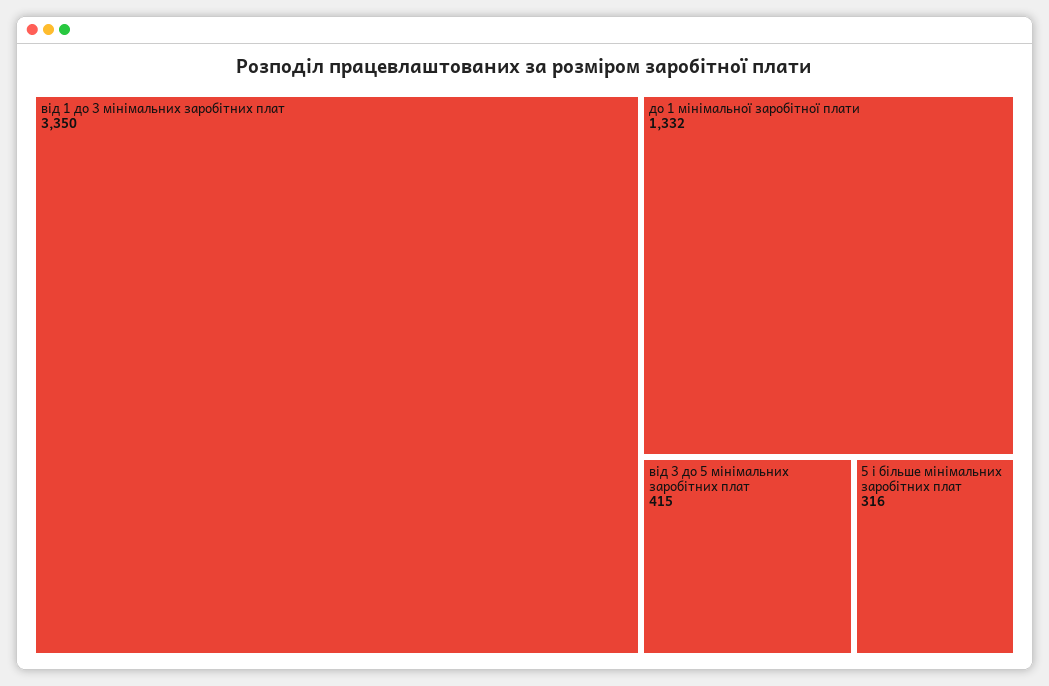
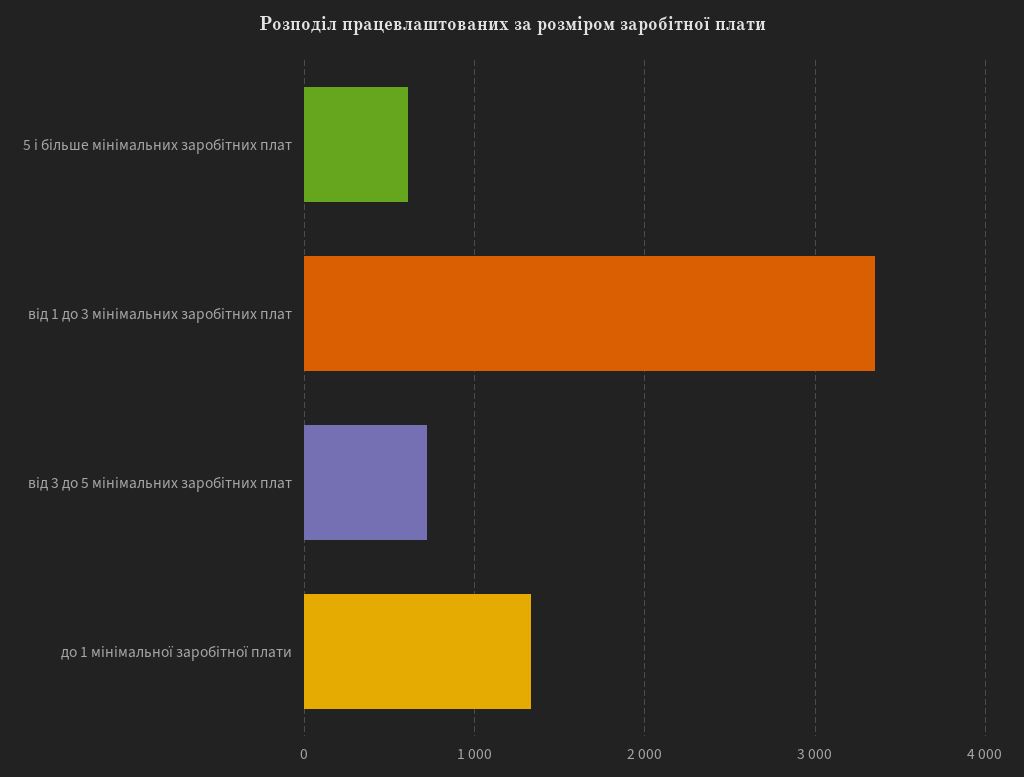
  {
    "від 1 до 3 мінімальних заробітних плат": 3350,
    "до 1 мінімальної заробітної плати": 1332,
-   "від 3 до 5 мінімальних заробітних плат": 415,
+   "від 3 до 5 мінімальних заробітних плат": 700,
-   "5 і більше мінімальних заробітних плат": 316
+   "5 і більше мінімальних заробітних плат": 600
  }

